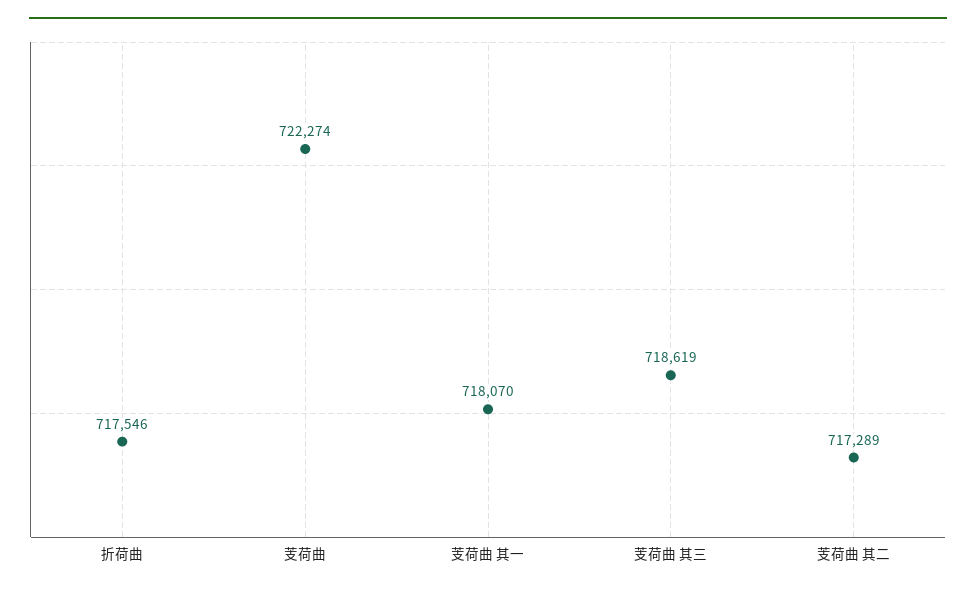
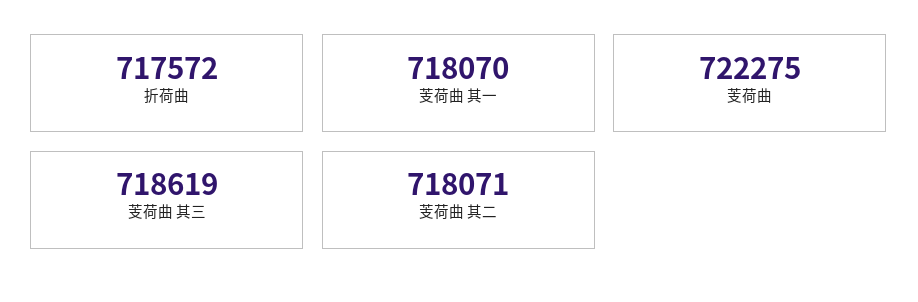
  {
-   "折荷曲": 717546,
+   "折荷曲": 717572,
-   "芰荷曲": 722274,
+   "芰荷曲": 722275,
    "芰荷曲 其一": 718070,
    "芰荷曲 其三": 718619,
-   "芰荷曲 其二": 717289
+   "芰荷曲 其二": 718071
  }

